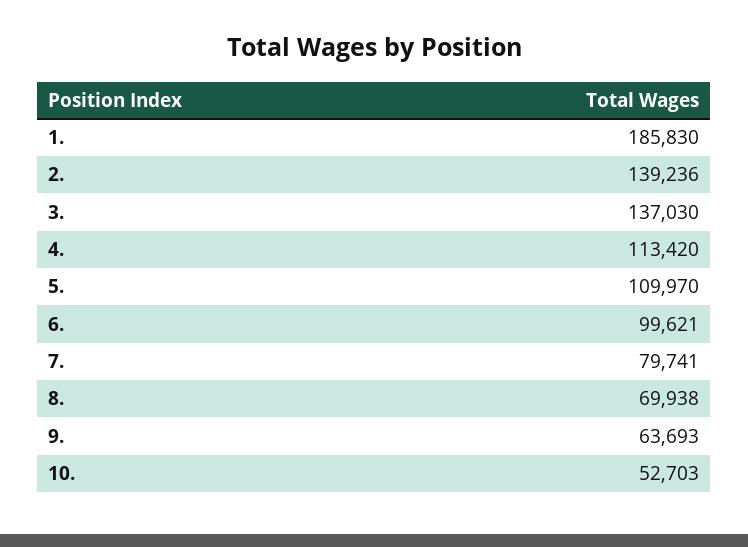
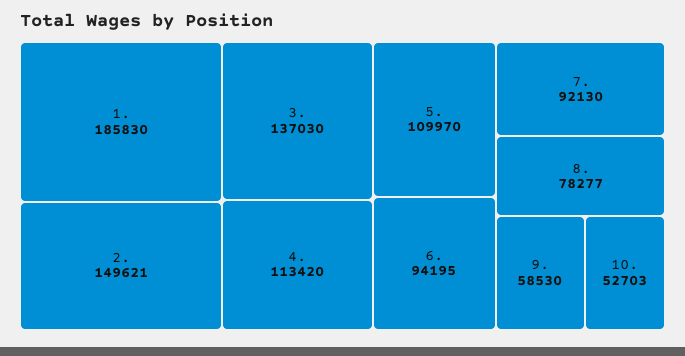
  {
    "1.": 185830,
-   "2.": 139236,
+   "2.": 149621,
    "3.": 137030,
    "4.": 113420,
    "5.": 109970,
-   "6.": 99621,
+   "6.": 94195,
-   "7.": 79741,
+   "7.": 92130,
-   "8.": 69938,
+   "8.": 78277,
-   "9.": 63693,
+   "9.": 58530,
    "10.": 52703
  }

